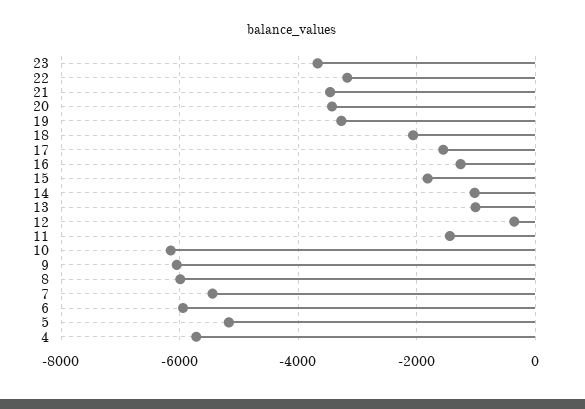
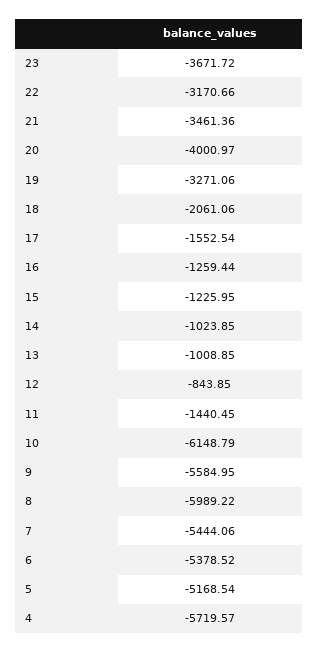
  {
    "23": -3671.72,
    "22": -3170.66,
    "21": -3461.36,
-   "20": -3400,
+   "20": -4000.97,
    "19": -3271.06,
    "18": -2061.06,
    "17": -1552.54,
    "16": -1259.44,
-   "15": -1800,
+   "15": -1225.95,
    "14": -1023.85,
    "13": -1008.85,
-   "12": -400,
+   "12": -843.85,
    "11": -1440.45,
    "10": -6148.79,
-   "9": -6000,
+   "9": -5584.95,
    "8": -5989.22,
    "7": -5444.06,
-   "6": -6000,
+   "6": -5378.52,
    "5": -5168.54,
    "4": -5719.57
  }

